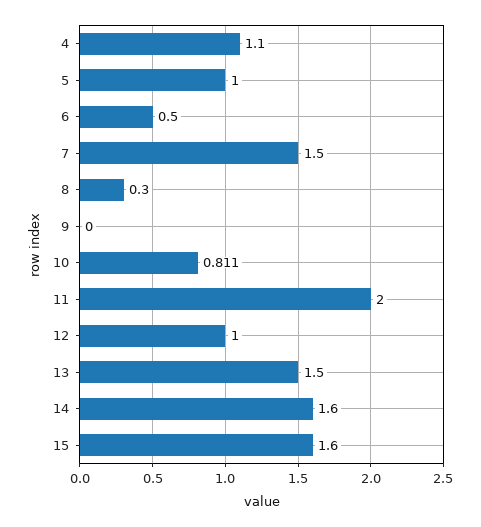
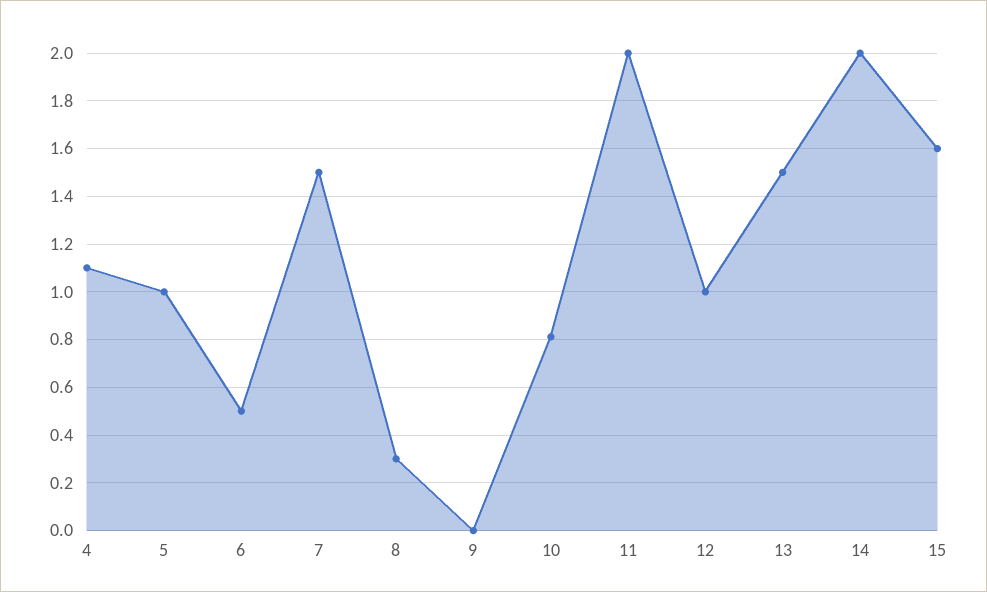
  {
    "4": 1.1,
    "5": 1,
    "6": 0.5,
    "7": 1.5,
    "8": 0.3,
    "9": 0,
    "10": 0.811,
    "11": 2,
    "12": 1,
    "13": 1.5,
-   "14": 1.6,
+   "14": 2,
    "15": 1.6
  }

